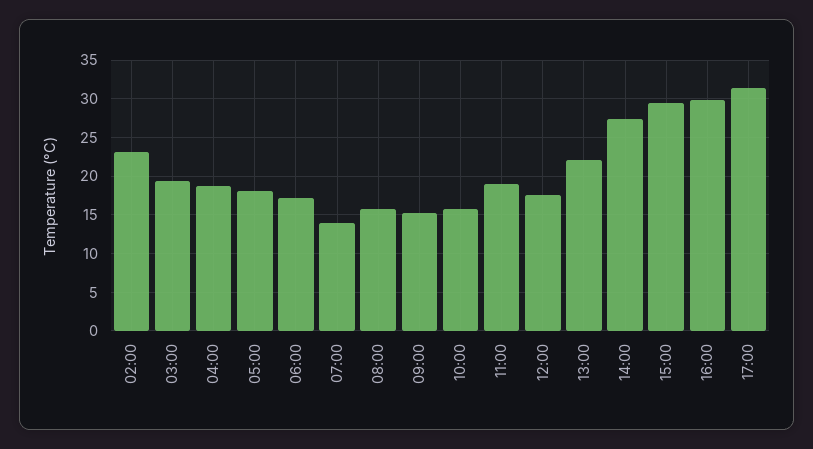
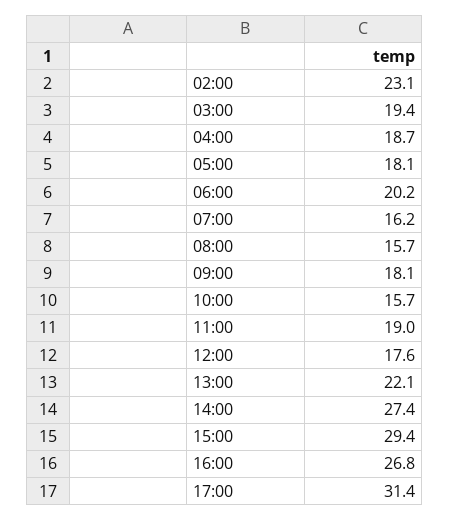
  {
    "02:00": 23.1,
    "03:00": 19.4,
    "04:00": 18.7,
    "05:00": 18.1,
-   "06:00": 17,
+   "06:00": 20.2,
-   "07:00": 14,
+   "07:00": 16.2,
    "08:00": 15.7,
-   "09:00": 15,
+   "09:00": 18.1,
    "10:00": 15.7,
    "11:00": 19,
    "12:00": 17.6,
    "13:00": 22.1,
    "14:00": 27.4,
    "15:00": 29.4,
-   "16:00": 30,
+   "16:00": 26.8,
    "17:00": 31.4
  }

